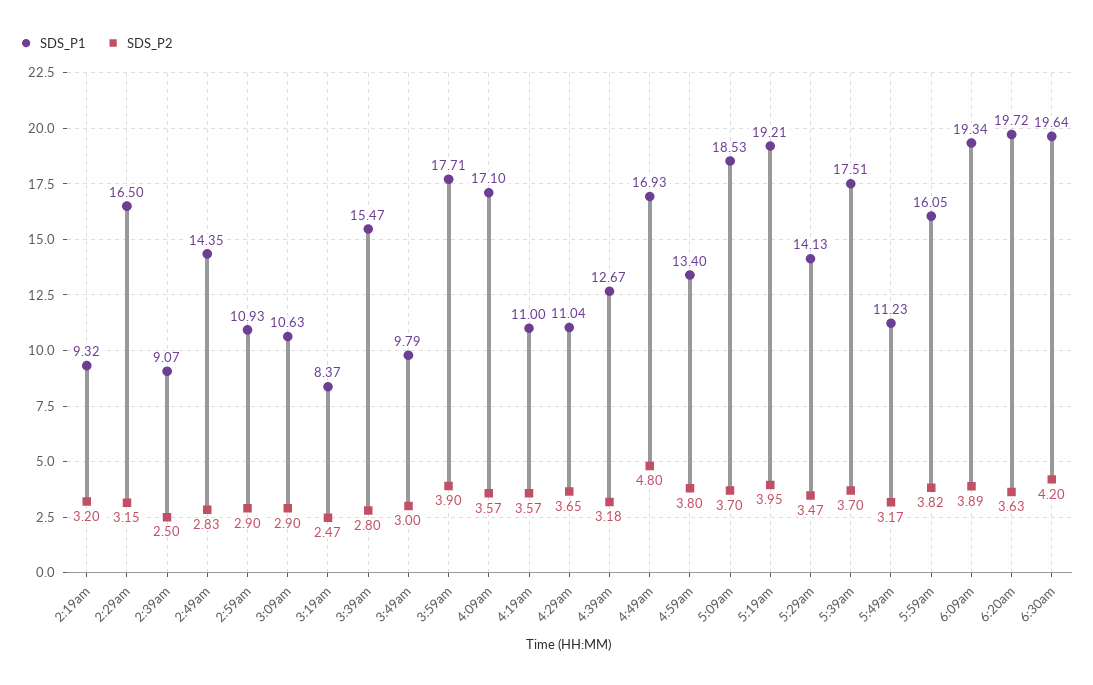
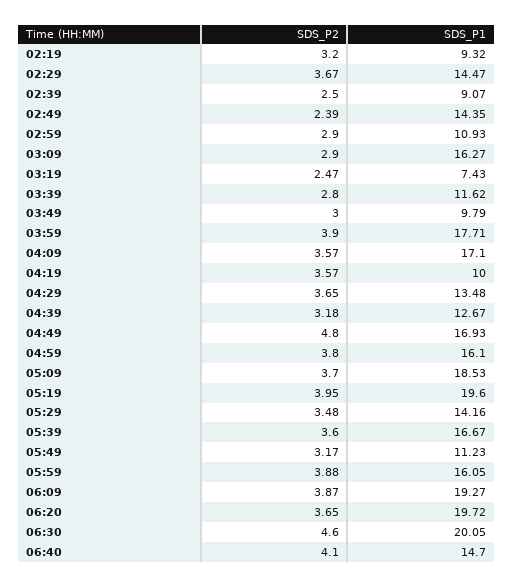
  {
    "SDS_P1": {
      "2:19am": 9.32,
-     "2:29am": 16.5,
+     "2:29am": 14.47,
      "2:39am": 9.07,
      "2:49am": 14.35,
      "2:59am": 10.93,
-     "3:09am": 10.63,
+     "3:09am": 16.27,
-     "3:19am": 8.37,
+     "3:19am": 7.43,
-     "3:39am": 15.47,
+     "3:39am": 11.62,
      "3:49am": 9.79,
      "3:59am": 17.71,
      "4:09am": 17.1,
-     "4:19am": 11,
+     "4:19am": 10,
-     "4:29am": 11.04,
+     "4:29am": 13.48,
      "4:39am": 12.67,
      "4:49am": 16.93,
-     "4:59am": 13.4,
+     "4:59am": 16.1,
      "5:09am": 18.53,
-     "5:19am": 19.21,
+     "5:19am": 19.6,
-     "5:29am": 14.13,
+     "5:29am": 14.16,
-     "5:39am": 17.51,
+     "5:39am": 16.67,
      "5:49am": 11.23,
      "5:59am": 16.05,
-     "6:09am": 19.34,
+     "6:09am": 19.27,
      "6:20am": 19.72,
-     "6:30am": 19.64
+     "6:30am": 20.05,
+     "06:40": 14.7
    },
    "SDS_P2": {
      "2:19am": 3.2,
-     "2:29am": 3.15,
+     "2:29am": 3.67,
      "2:39am": 2.5,
-     "2:49am": 2.83,
+     "2:49am": 2.39,
      "2:59am": 2.9,
      "3:09am": 2.9,
      "3:19am": 2.47,
      "3:39am": 2.8,
      "3:49am": 3,
      "3:59am": 3.9,
      "4:09am": 3.57,
      "4:19am": 3.57,
      "4:29am": 3.65,
      "4:39am": 3.18,
      "4:49am": 4.8,
      "4:59am": 3.8,
      "5:09am": 3.7,
      "5:19am": 3.95,
-     "5:29am": 3.47,
+     "5:29am": 3.48,
-     "5:39am": 3.7,
+     "5:39am": 3.6,
      "5:49am": 3.17,
-     "5:59am": 3.82,
+     "5:59am": 3.88,
-     "6:09am": 3.89,
+     "6:09am": 3.87,
-     "6:20am": 3.63,
+     "6:20am": 3.65,
-     "6:30am": 4.2
+     "6:30am": 4.6,
+     "06:40": 4.1
    }
  }

